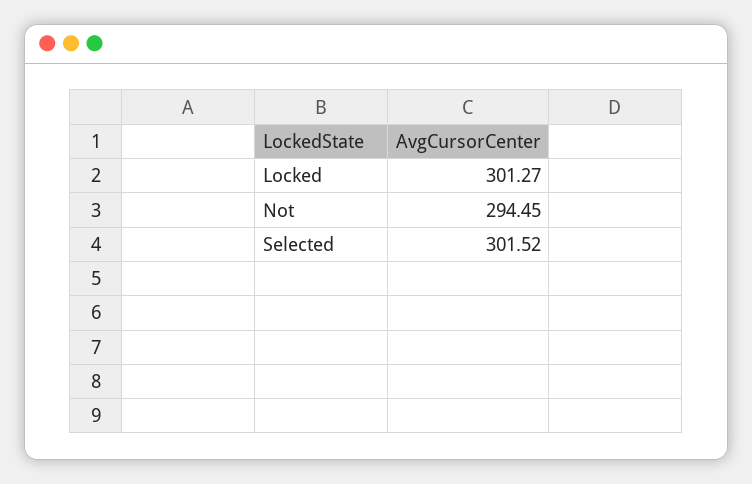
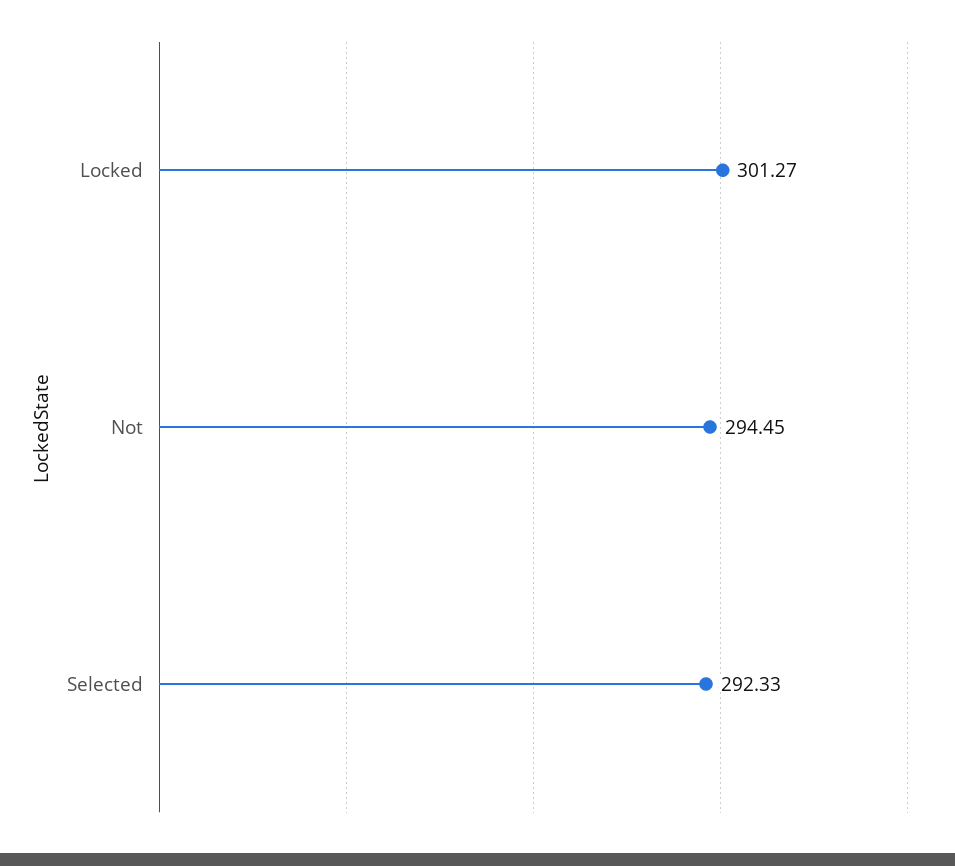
  {
    "Locked": 301.27,
    "Not": 294.45,
-   "Selected": 301.52
+   "Selected": 292.33
  }

